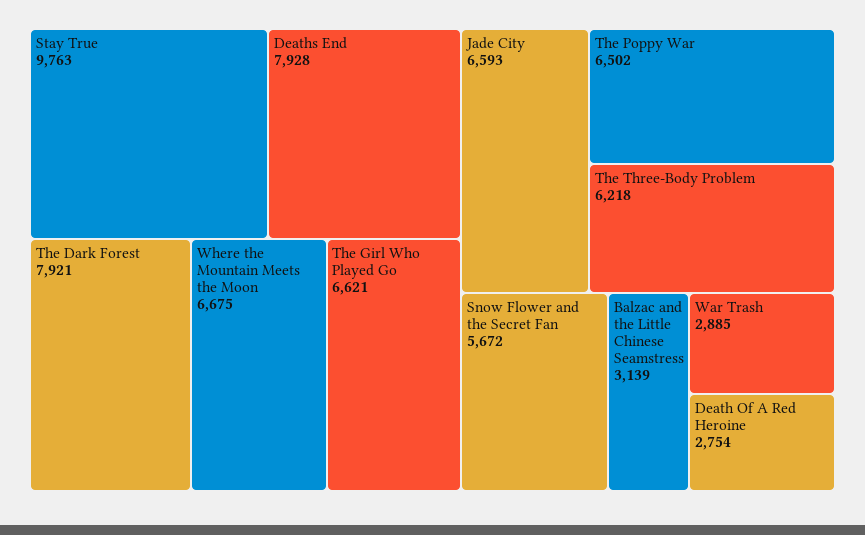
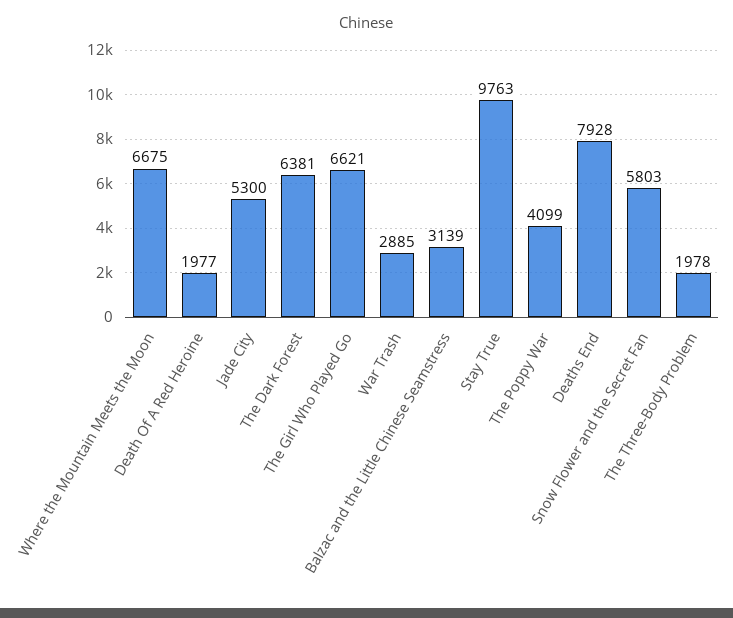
  {
    "Stay True": 9763,
    "Deaths End": 7928,
-   "The Dark Forest": 7921,
+   "The Dark Forest": 6381,
    "Where the Mountain Meets the Moon": 6675,
    "The Girl Who Played Go": 6621,
-   "Jade City": 6593,
+   "Jade City": 5300,
-   "The Poppy War": 6502,
+   "The Poppy War": 4099,
-   "The Three-Body Problem": 6218,
+   "The Three-Body Problem": 1978,
-   "Snow Flower and the Secret Fan": 5672,
+   "Snow Flower and the Secret Fan": 5803,
    "Balzac and the Little Chinese Seamstress": 3139,
    "War Trash": 2885,
-   "Death Of A Red Heroine": 2754
+   "Death Of A Red Heroine": 1977
  }

